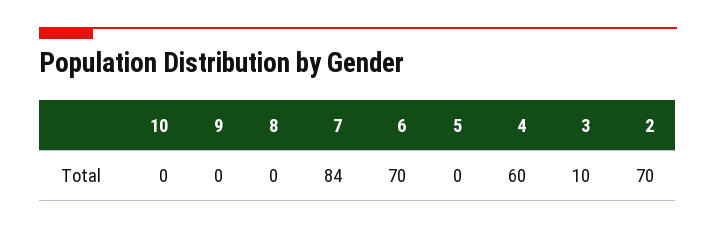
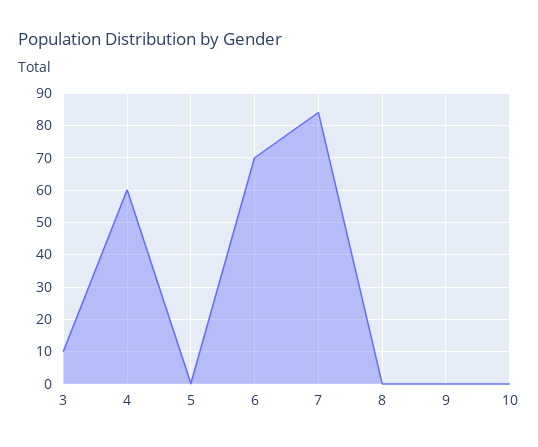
  {
    "10": 0,
    "9": 0,
    "8": 0,
    "7": 84,
    "6": 70,
    "5": 0,
    "4": 60,
-   "3": 10,
+   "3": 10
-   "2": 70
  }

